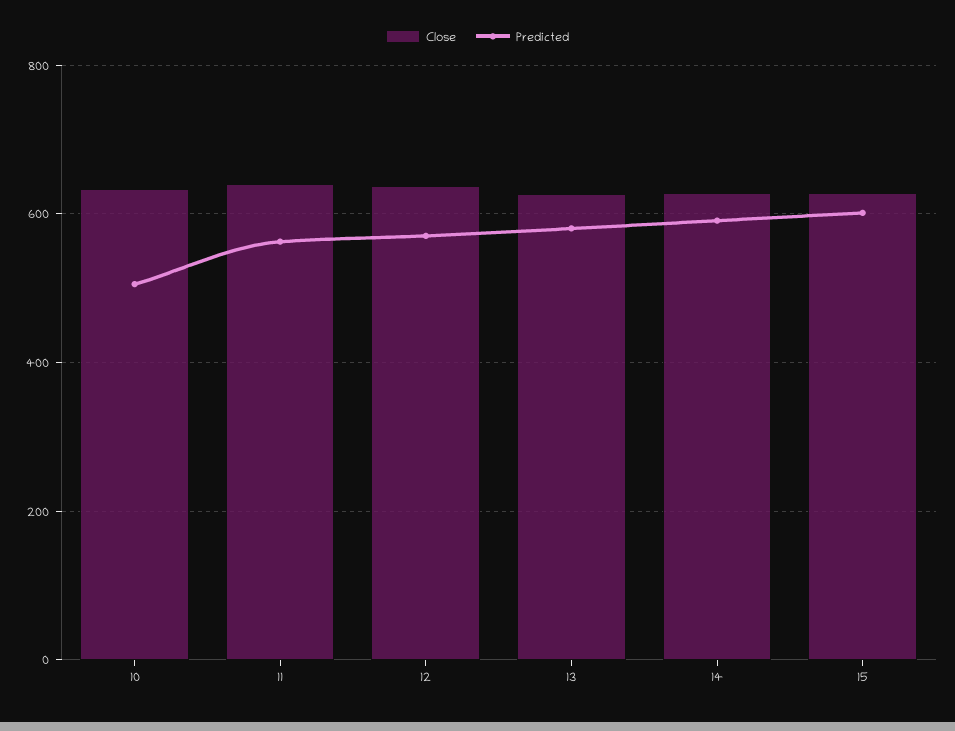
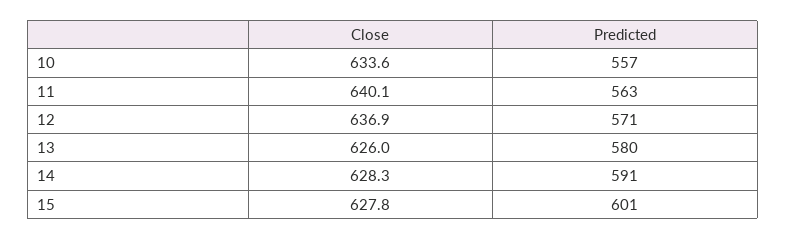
  {
    "Close": {
      "10": 633.6,
      "11": 640.1,
      "12": 636.9,
      "13": 626,
      "14": 628.3,
      "15": 627.8
    },
    "Predicted": {
-     "10": 500,
+     "10": 557,
      "11": 563,
      "12": 571,
      "13": 580,
      "14": 591,
      "15": 601
    }
  }

